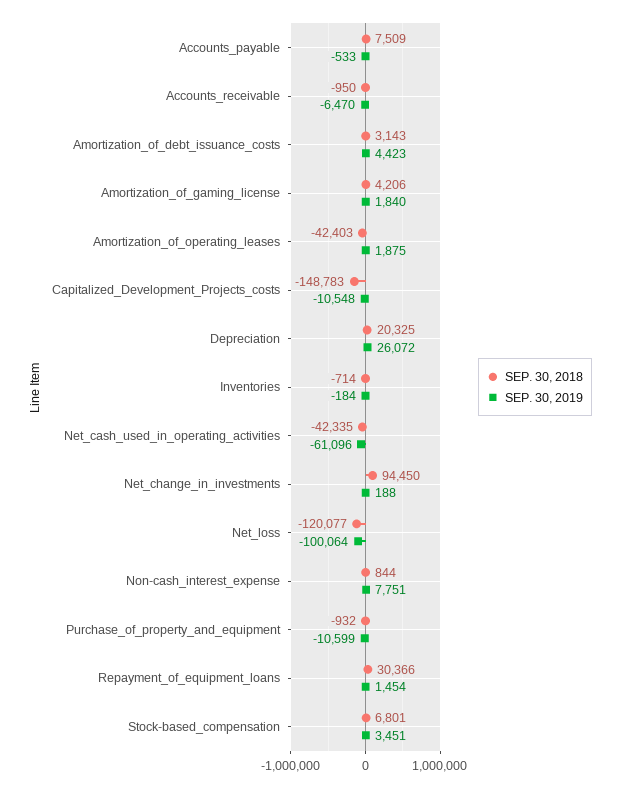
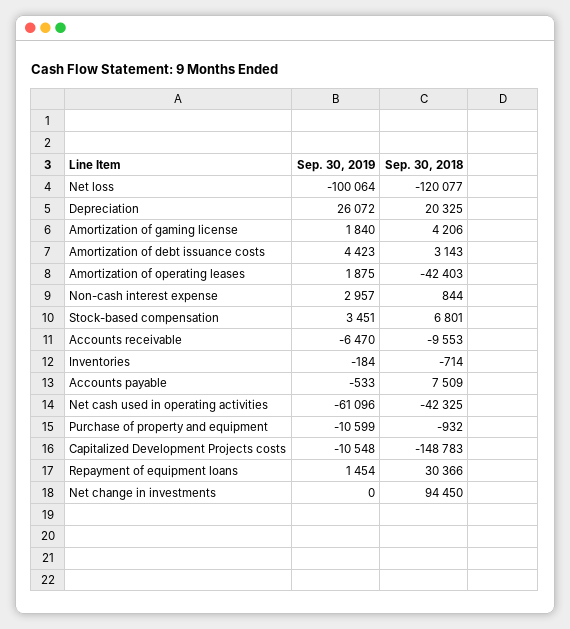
  {
    "SEP. 30, 2018": {
      "Accounts_payable": 7509,
-     "Accounts_receivable": -950,
+     "Accounts_receivable": -9553,
      "Amortization_of_debt_issuance_costs": 3143,
      "Amortization_of_gaming_license": 4206,
      "Amortization_of_operating_leases": -42403,
      "Capitalized_Development_Projects_costs": -148783,
      "Depreciation": 20325,
      "Inventories": -714,
-     "Net_cash_used_in_operating_activities": -42335,
+     "Net_cash_used_in_operating_activities": -42325,
      "Net_change_in_investments": 94450,
      "Net_loss": -120077,
      "Non-cash_interest_expense": 844,
      "Purchase_of_property_and_equipment": -932,
      "Repayment_of_equipment_loans": 30366,
      "Stock-based_compensation": 6801
    },
    "SEP. 30, 2019": {
      "Accounts_payable": -533,
      "Accounts_receivable": -6470,
      "Amortization_of_debt_issuance_costs": 4423,
      "Amortization_of_gaming_license": 1840,
      "Amortization_of_operating_leases": 1875,
      "Capitalized_Development_Projects_costs": -10548,
      "Depreciation": 26072,
      "Inventories": -184,
      "Net_cash_used_in_operating_activities": -61096,
-     "Net_change_in_investments": 188,
+     "Net_change_in_investments": 0,
      "Net_loss": -100064,
-     "Non-cash_interest_expense": 7751,
+     "Non-cash_interest_expense": 2957,
      "Purchase_of_property_and_equipment": -10599,
      "Repayment_of_equipment_loans": 1454,
      "Stock-based_compensation": 3451
    }
  }

